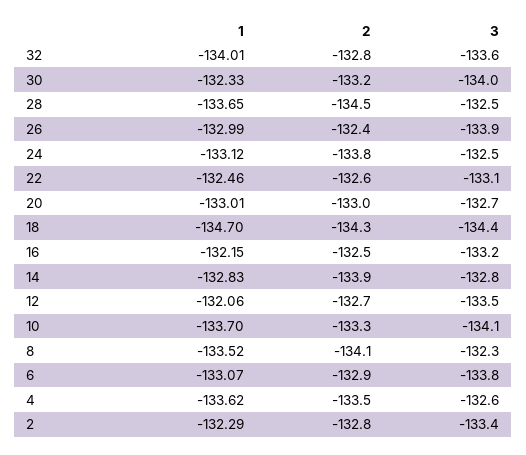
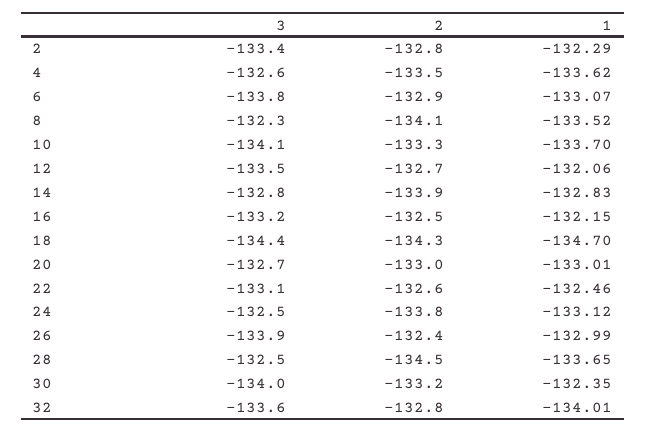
  {
    "1": {
      "32": -134.01,
-     "30": -132.33,
+     "30": -132.35,
      "28": -133.65,
      "26": -132.99,
      "24": -133.12,
      "22": -132.46,
      "20": -133.01,
      "18": -134.7,
      "16": -132.15,
      "14": -132.83,
      "12": -132.06,
      "10": -133.7,
      "8": -133.52,
      "6": -133.07,
      "4": -133.62,
      "2": -132.29
    },
    "2": {
      "32": -132.8,
      "30": -133.2,
      "28": -134.5,
      "26": -132.4,
      "24": -133.8,
      "22": -132.6,
      "20": -133,
      "18": -134.3,
      "16": -132.5,
      "14": -133.9,
      "12": -132.7,
      "10": -133.3,
      "8": -134.1,
      "6": -132.9,
      "4": -133.5,
      "2": -132.8
    },
    "3": {
      "32": -133.6,
      "30": -134,
      "28": -132.5,
      "26": -133.9,
      "24": -132.5,
      "22": -133.1,
      "20": -132.7,
      "18": -134.4,
      "16": -133.2,
      "14": -132.8,
      "12": -133.5,
      "10": -134.1,
      "8": -132.3,
      "6": -133.8,
      "4": -132.6,
      "2": -133.4
    }
  }

